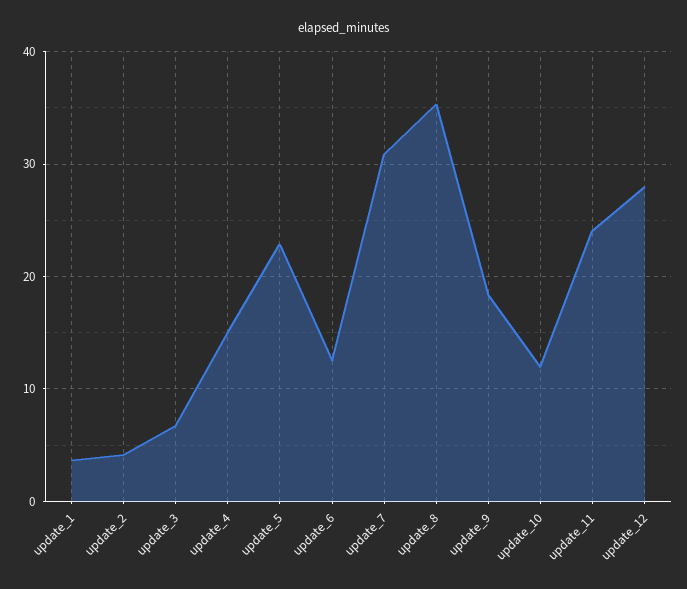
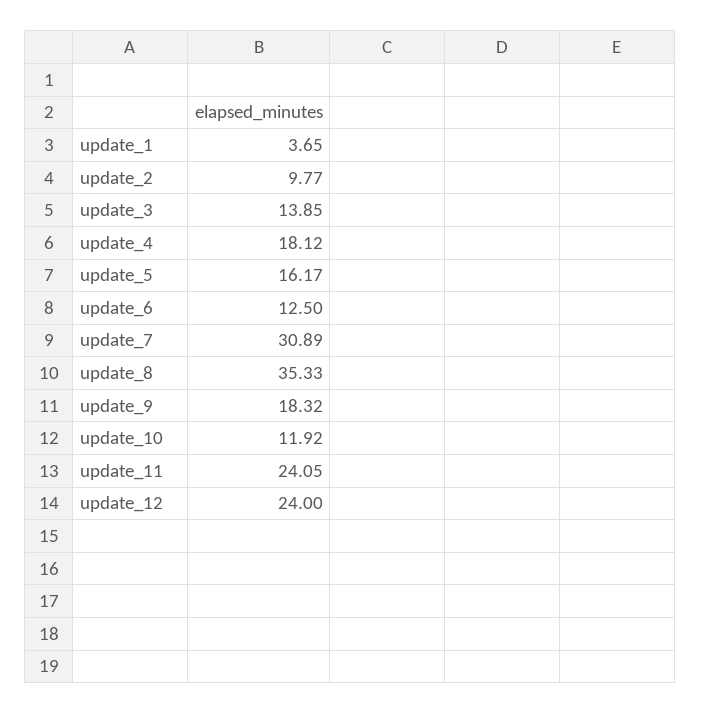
  {
    "update_1": 3.65,
-   "update_2": 4,
+   "update_2": 9.77,
-   "update_3": 7,
+   "update_3": 13.85,
-   "update_4": 15,
+   "update_4": 18.12,
-   "update_5": 23,
+   "update_5": 16.17,
    "update_6": 12.5,
    "update_7": 30.89,
    "update_8": 35.33,
    "update_9": 18.32,
    "update_10": 11.92,
    "update_11": 24.05,
-   "update_12": 28
+   "update_12": 24
  }

